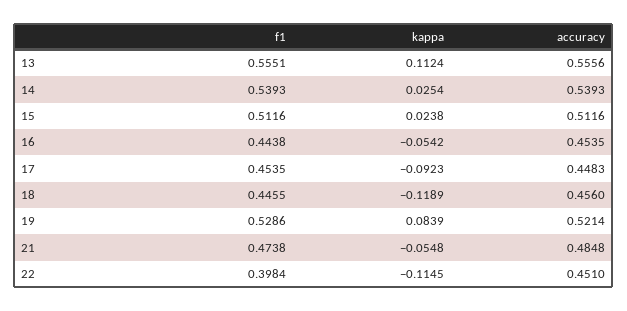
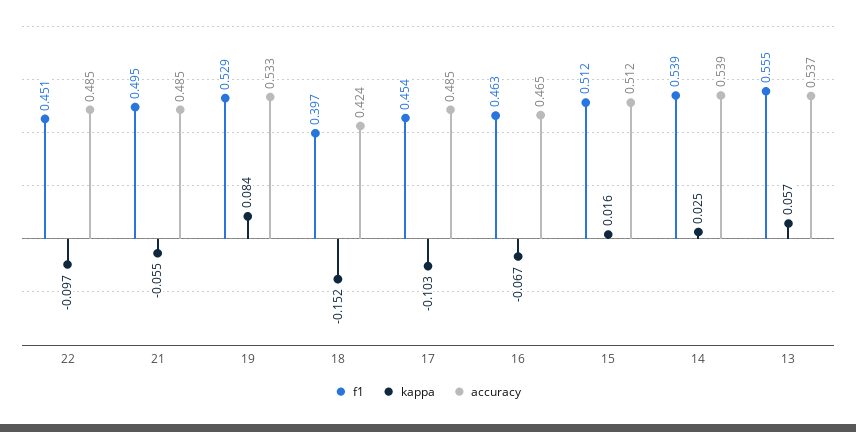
  {
    "f1": {
      "13": 0.5551,
      "14": 0.5393,
      "15": 0.5116,
-     "16": 0.4438,
+     "16": 0.463,
      "17": 0.4535,
-     "18": 0.4455,
+     "18": 0.397,
      "19": 0.5286,
-     "21": 0.4738,
+     "21": 0.495,
-     "22": 0.3984
+     "22": 0.451
    },
    "kappa": {
-     "13": 0.1124,
+     "13": 0.057,
      "14": 0.0254,
-     "15": 0.0238,
+     "15": 0.016,
-     "16": -0.0542,
+     "16": -0.067,
-     "17": -0.0923,
+     "17": -0.103,
-     "18": -0.1189,
+     "18": -0.152,
      "19": 0.0839,
      "21": -0.0548,
-     "22": -0.1145
+     "22": -0.097
    },
    "accuracy": {
-     "13": 0.5556,
+     "13": 0.537,
      "14": 0.5393,
      "15": 0.5116,
-     "16": 0.4535,
+     "16": 0.465,
-     "17": 0.4483,
+     "17": 0.485,
-     "18": 0.456,
+     "18": 0.424,
-     "19": 0.5214,
+     "19": 0.533,
      "21": 0.4848,
-     "22": 0.451
+     "22": 0.485
    }
  }

